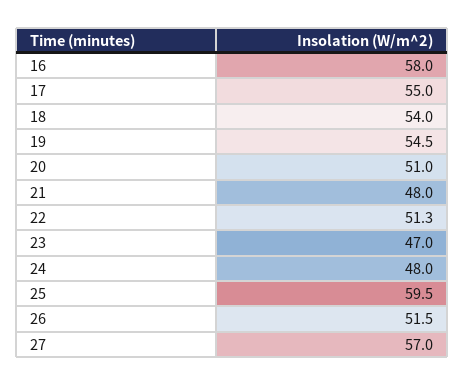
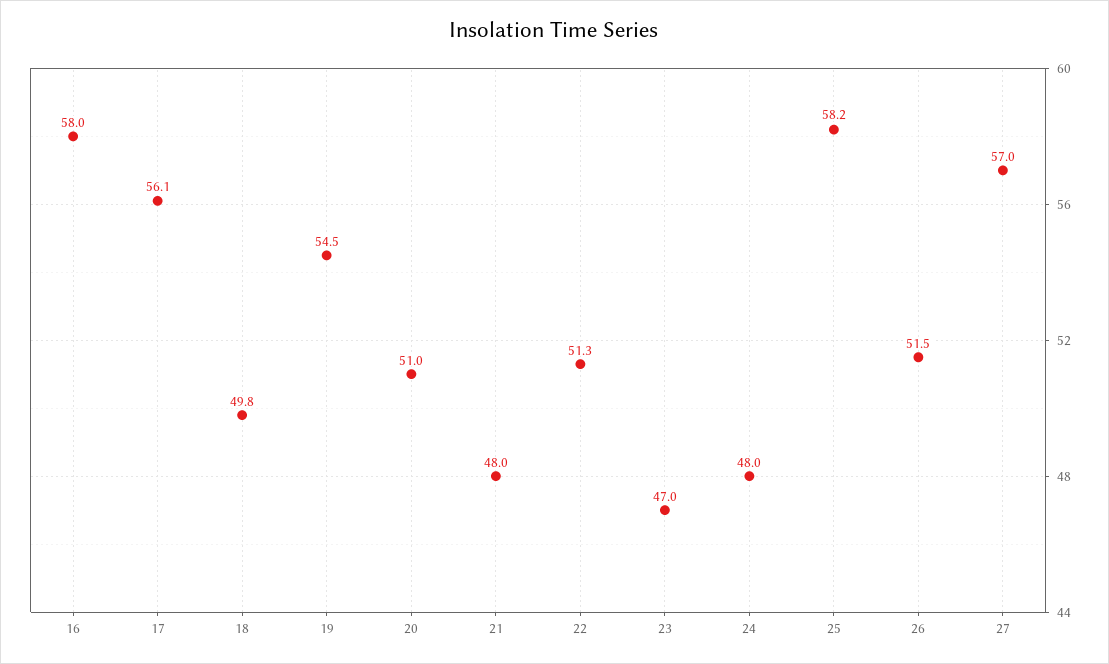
  {
    "16": 58,
-   "17": 55,
+   "17": 56.1,
-   "18": 54,
+   "18": 49.8,
    "19": 54.5,
    "20": 51,
    "21": 48,
    "22": 51.3,
    "23": 47,
    "24": 48,
-   "25": 59.5,
+   "25": 58.2,
    "26": 51.5,
    "27": 57
  }

